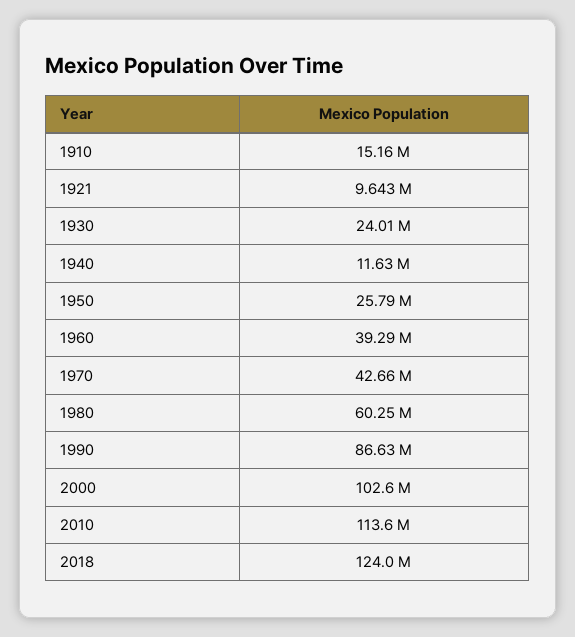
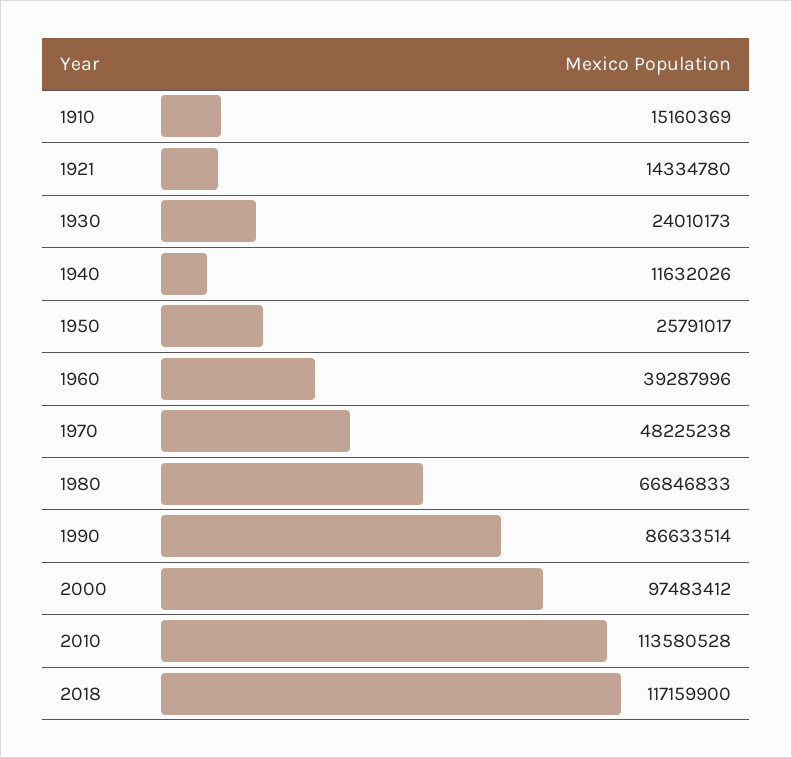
  {
    "1910": 15160369,
-   "1921": 9643000,
+   "1921": 14334780,
    "1930": 24010173,
    "1940": 11632026,
    "1950": 25791017,
    "1960": 39287996,
-   "1970": 42660000,
+   "1970": 48225238,
-   "1980": 60250000,
+   "1980": 66846833,
    "1990": 86633514,
-   "2000": 102600000,
+   "2000": 97483412,
    "2010": 113580528,
-   "2018": 124000000
+   "2018": 117159900
  }

